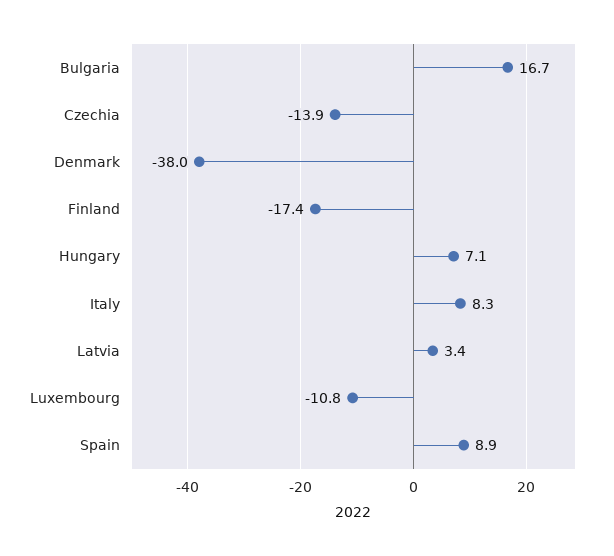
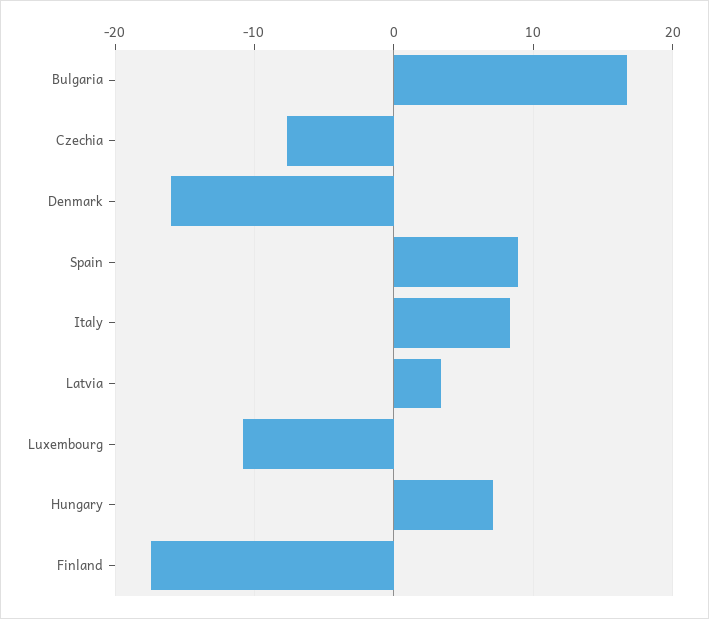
  {
    "Bulgaria": 16.7,
-   "Czechia": -13.9,
+   "Czechia": -8,
-   "Denmark": -38,
+   "Denmark": -16,
    "Finland": -17.4,
    "Hungary": 7.1,
    "Italy": 8.3,
    "Latvia": 3.4,
    "Luxembourg": -10.8,
    "Spain": 8.9
  }

